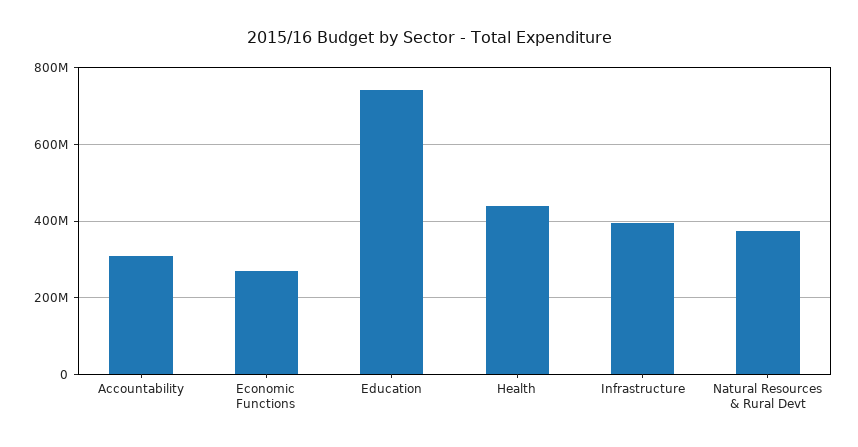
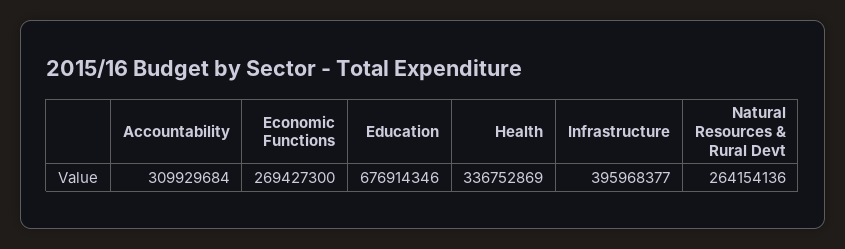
  {
    "Accountability": 309929684,
    "Economic Functions": 269427300,
-   "Education": 740000000,
+   "Education": 676914346,
-   "Health": 440000000,
+   "Health": 336752869,
    "Infrastructure": 395968377,
-   "Natural Resources & Rural Devt": 380000000
+   "Natural Resources & Rural Devt": 264154136
  }

